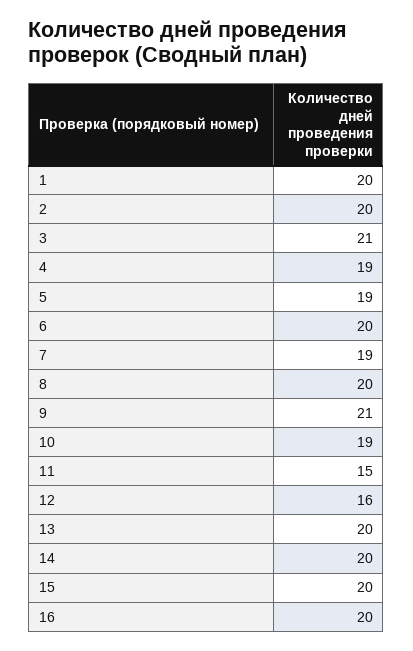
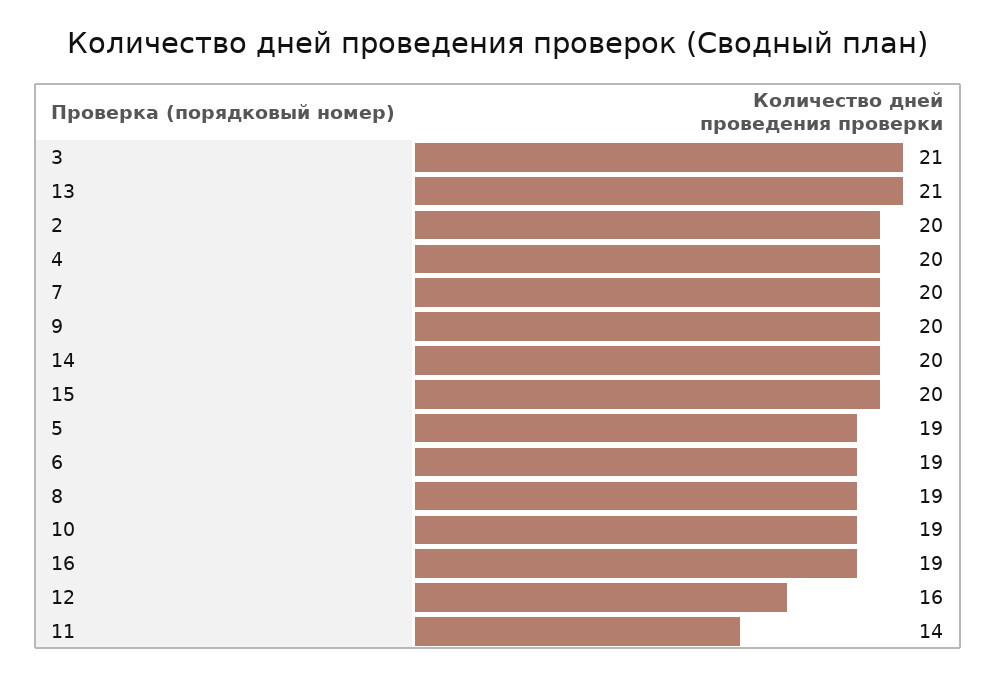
  {
-   "1": 20,
    "2": 20,
    "3": 21,
-   "4": 19,
+   "4": 20,
    "5": 19,
-   "6": 20,
+   "6": 19,
-   "7": 19,
+   "7": 20,
-   "8": 20,
+   "8": 19,
-   "9": 21,
+   "9": 20,
    "10": 19,
-   "11": 15,
+   "11": 14,
    "12": 16,
-   "13": 20,
+   "13": 21,
    "14": 20,
    "15": 20,
-   "16": 20
+   "16": 19
  }

